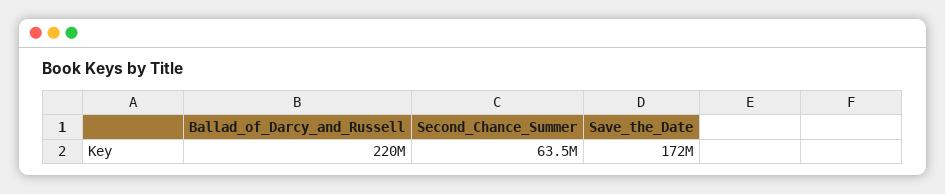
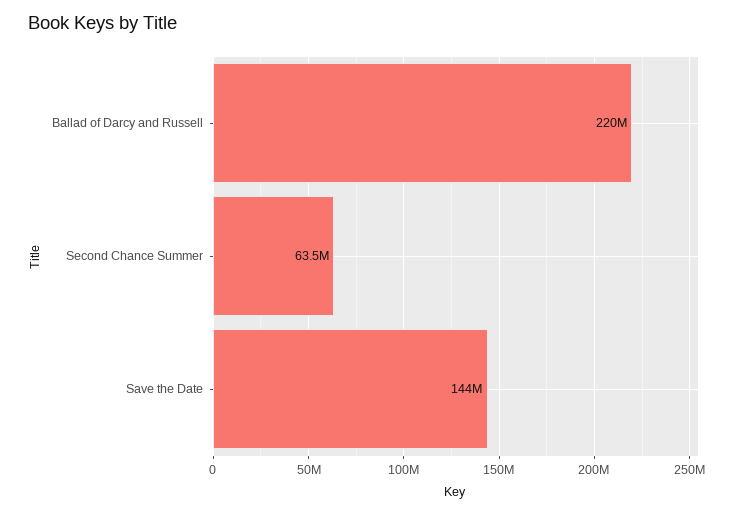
  {
    "Ballad_of_Darcy_and_Russell": 220000000,
    "Second_Chance_Summer": 63500000,
-   "Save_the_Date": 172000000
+   "Save_the_Date": 144000000
  }

